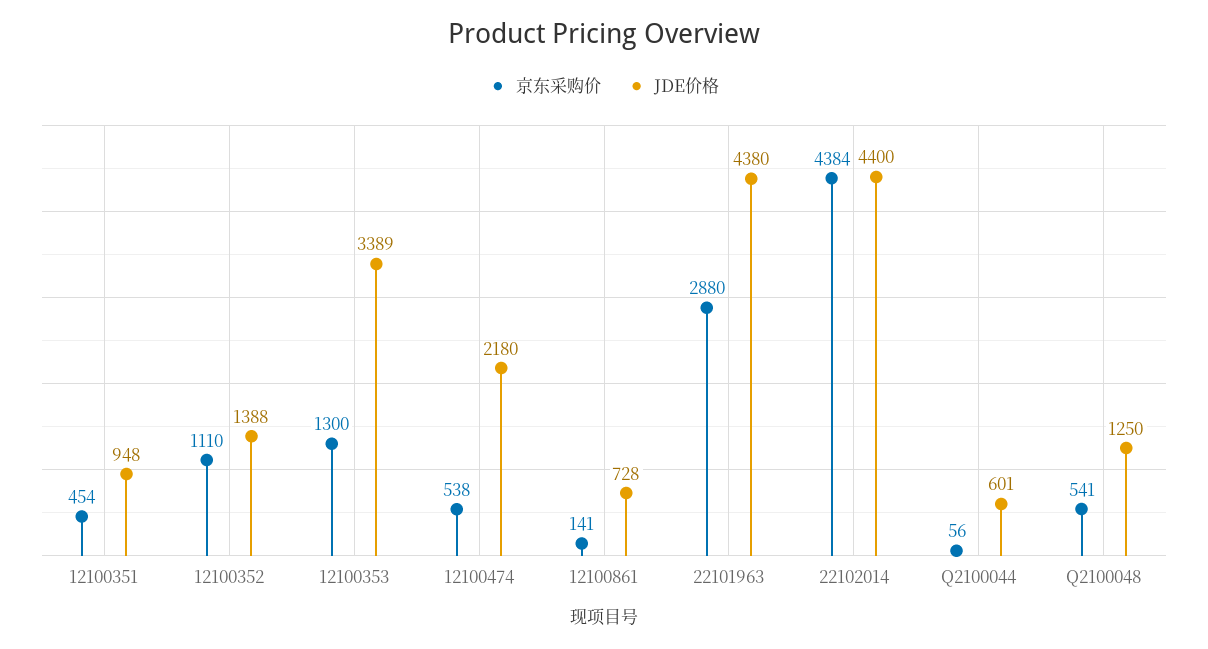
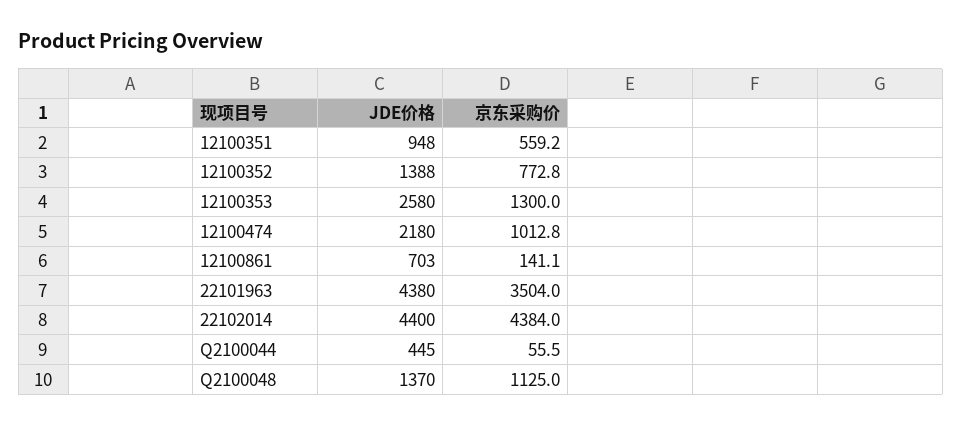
  {
    "京东采购价": {
-     "12100351": 454,
+     "12100351": 559.2,
-     "12100352": 1110,
+     "12100352": 772.8,
      "12100353": 1300,
-     "12100474": 538,
+     "12100474": 1012.8,
      "12100861": 141.1,
-     "22101963": 2880,
+     "22101963": 3504,
      "22102014": 4384,
      "Q2100044": 55.5,
-     "Q2100048": 541
+     "Q2100048": 1125
    },
    "JDE价格": {
      "12100351": 948,
      "12100352": 1388,
-     "12100353": 3389,
+     "12100353": 2580,
      "12100474": 2180,
-     "12100861": 728,
+     "12100861": 703,
      "22101963": 4380,
      "22102014": 4400,
-     "Q2100044": 601,
+     "Q2100044": 445,
-     "Q2100048": 1250
+     "Q2100048": 1370
    }
  }

